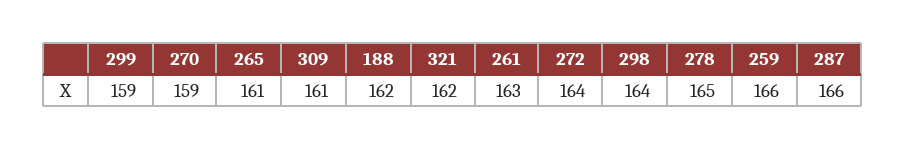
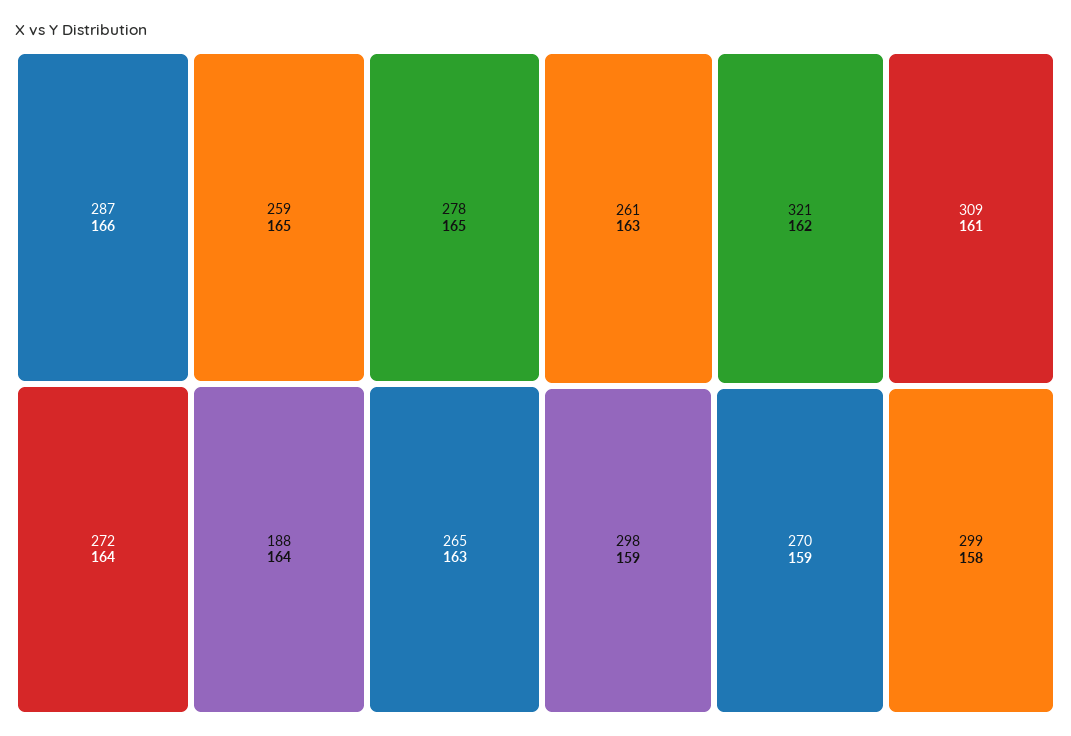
  {
-   "299": 159,
+   "299": 158,
    "270": 159,
-   "265": 161,
+   "265": 163,
    "309": 161,
-   "188": 162,
+   "188": 164,
    "321": 162,
    "261": 163,
    "272": 164,
-   "298": 164,
+   "298": 159,
    "278": 165,
-   "259": 166,
+   "259": 165,
    "287": 166
  }

